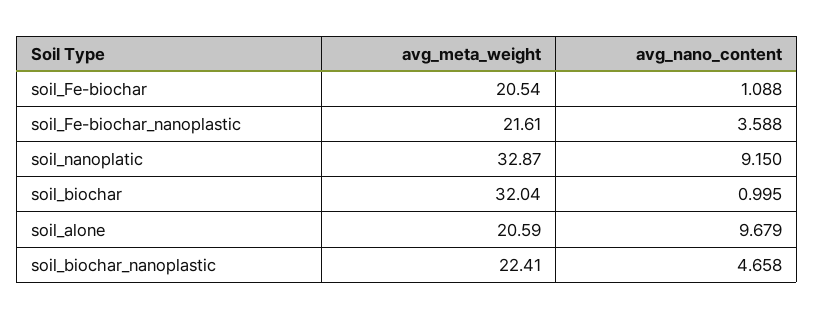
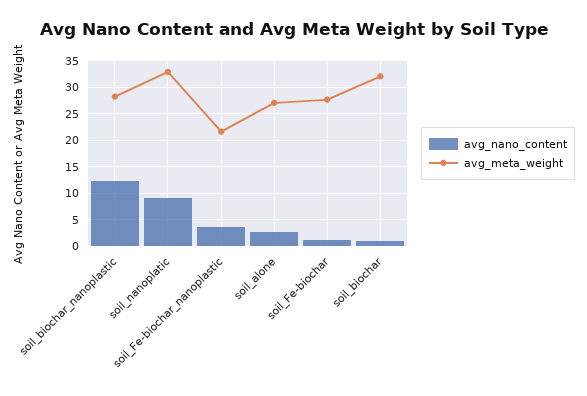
  {
    "avg_meta_weight": {
-     "soil_Fe-biochar": 20.54,
+     "soil_Fe-biochar": 27.5,
      "soil_Fe-biochar_nanoplastic": 21.61,
      "soil_nanoplatic": 32.87,
      "soil_biochar": 32.04,
-     "soil_alone": 20.59,
+     "soil_alone": 27.5,
-     "soil_biochar_nanoplastic": 22.41
+     "soil_biochar_nanoplastic": 27.5
    },
    "avg_nano_content": {
      "soil_Fe-biochar": 1.088,
      "soil_Fe-biochar_nanoplastic": 3.588,
      "soil_nanoplatic": 9.15,
      "soil_biochar": 0.995,
-     "soil_alone": 9.679,
+     "soil_alone": 2.5,
-     "soil_biochar_nanoplastic": 4.658
+     "soil_biochar_nanoplastic": 12.5
    }
  }

